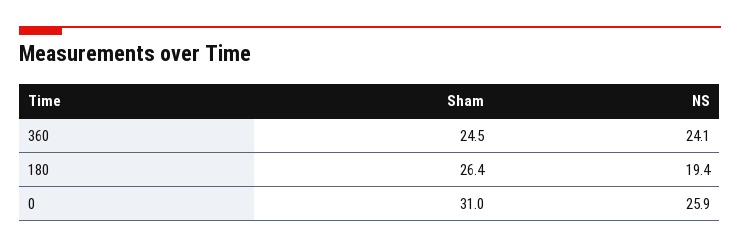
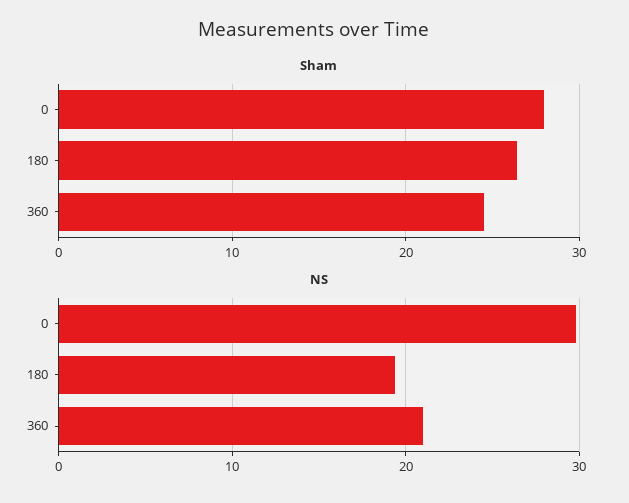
  {
    "Sham": {
      "360": 24.5,
      "180": 26.4,
-     "0": 31
+     "0": 28
    },
    "NS": {
-     "360": 24.1,
+     "360": 21,
      "180": 19.4,
-     "0": 25.9
+     "0": 30
    }
  }

